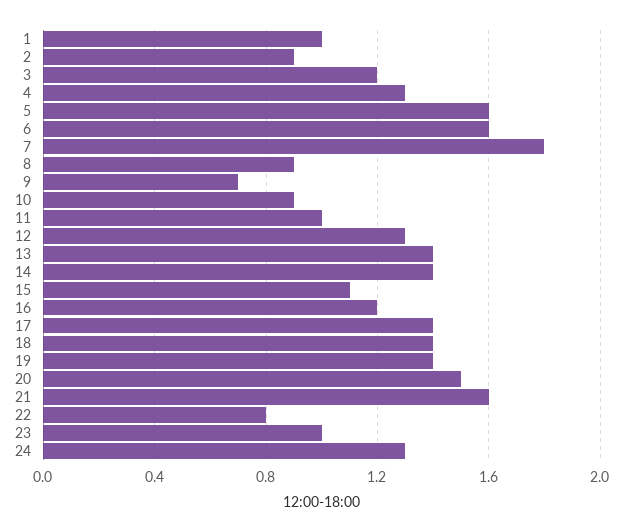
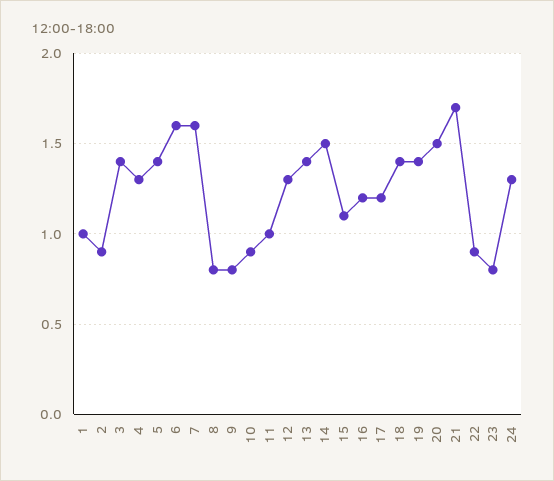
  {
    "1": 1,
    "2": 0.9,
-   "3": 1.2,
+   "3": 1.4,
    "4": 1.3,
-   "5": 1.6,
+   "5": 1.4,
    "6": 1.6,
-   "7": 1.8,
+   "7": 1.6,
-   "8": 0.9,
+   "8": 0.8,
-   "9": 0.7,
+   "9": 0.8,
    "10": 0.9,
    "11": 1,
    "12": 1.3,
    "13": 1.4,
-   "14": 1.4,
+   "14": 1.5,
    "15": 1.1,
    "16": 1.2,
-   "17": 1.4,
+   "17": 1.2,
    "18": 1.4,
    "19": 1.4,
    "20": 1.5,
-   "21": 1.6,
+   "21": 1.7,
-   "22": 0.8,
+   "22": 0.9,
-   "23": 1,
+   "23": 0.8,
    "24": 1.3
  }

